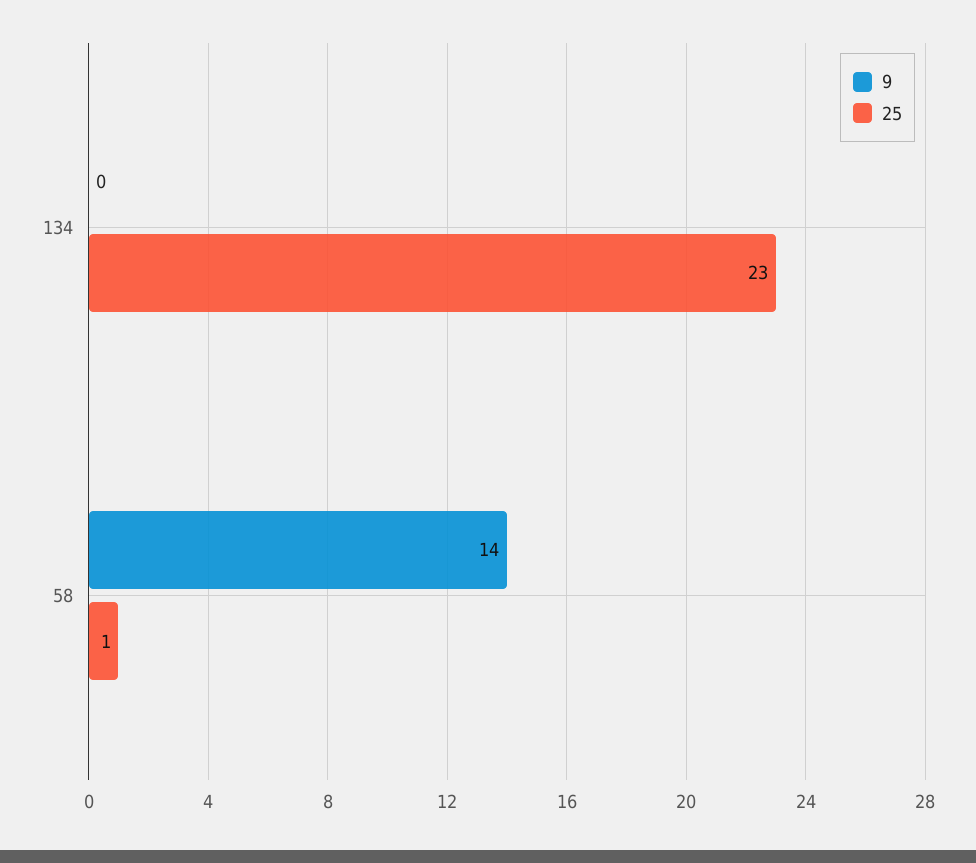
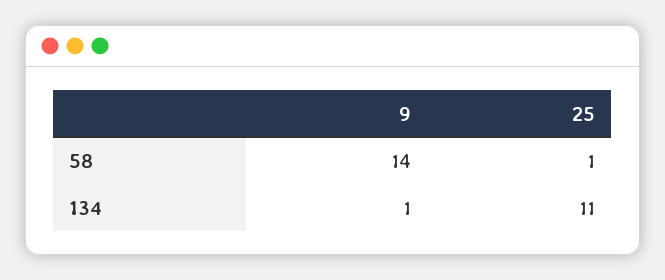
  {
    "9": {
-     "134": 0,
+     "134": 1,
      "58": 14
    },
    "25": {
-     "134": 23,
+     "134": 11,
      "58": 1
    }
  }

